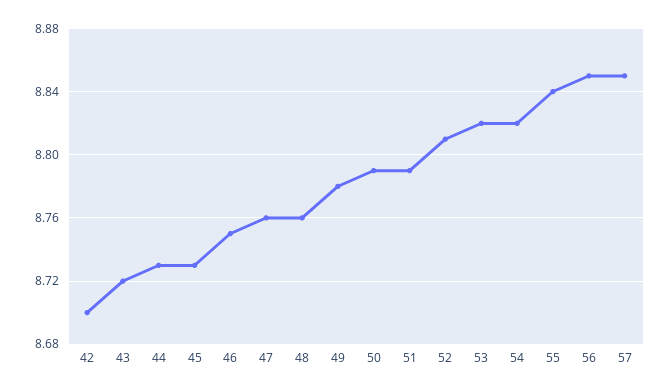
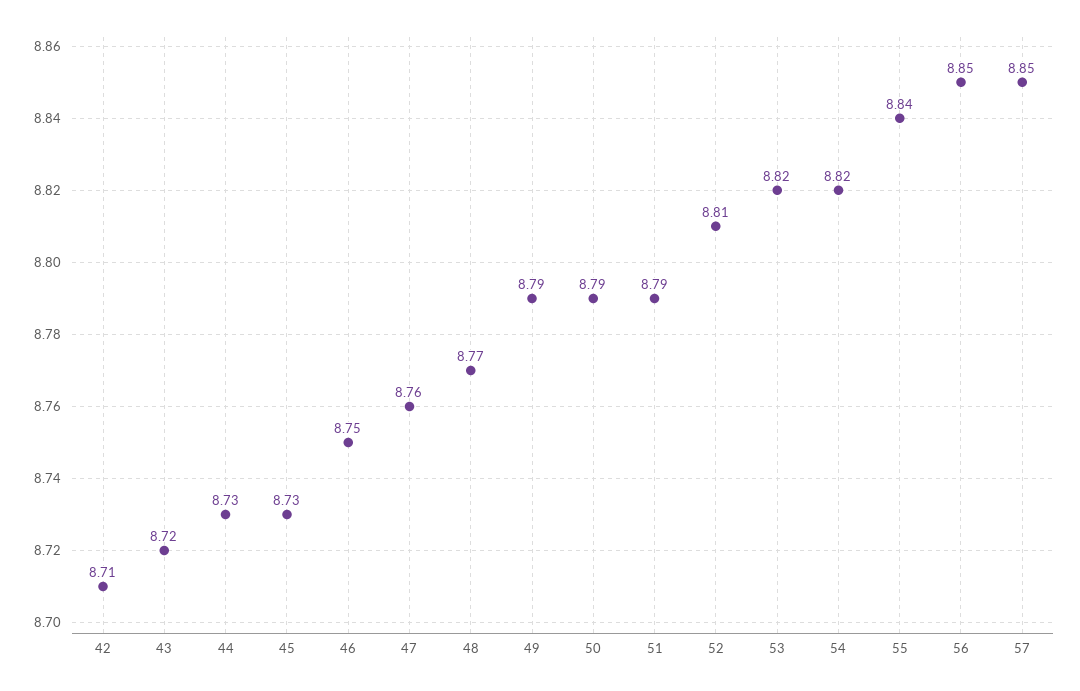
  {
-   "42": 8.7,
+   "42": 8.71,
    "43": 8.72,
    "44": 8.73,
    "45": 8.73,
    "46": 8.75,
    "47": 8.76,
-   "48": 8.76,
+   "48": 8.77,
-   "49": 8.78,
+   "49": 8.79,
    "50": 8.79,
    "51": 8.79,
    "52": 8.81,
    "53": 8.82,
    "54": 8.82,
    "55": 8.84,
    "56": 8.85,
    "57": 8.85
  }

